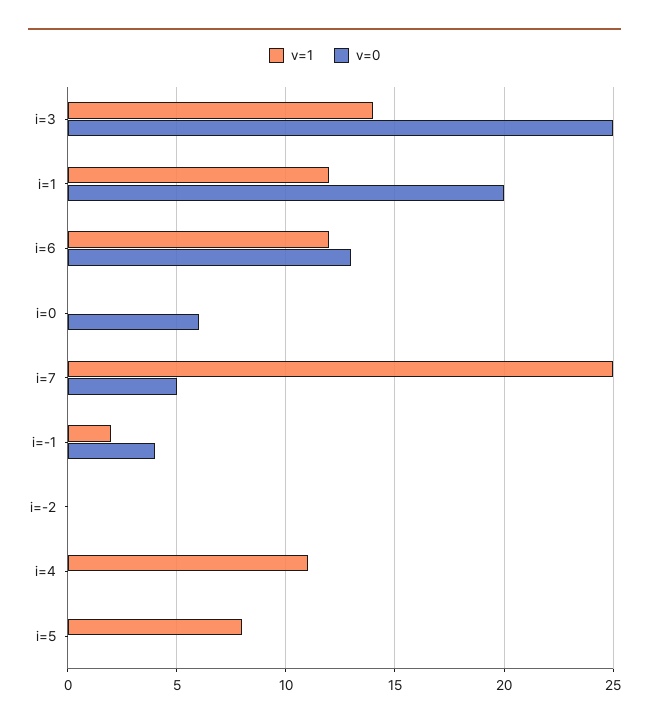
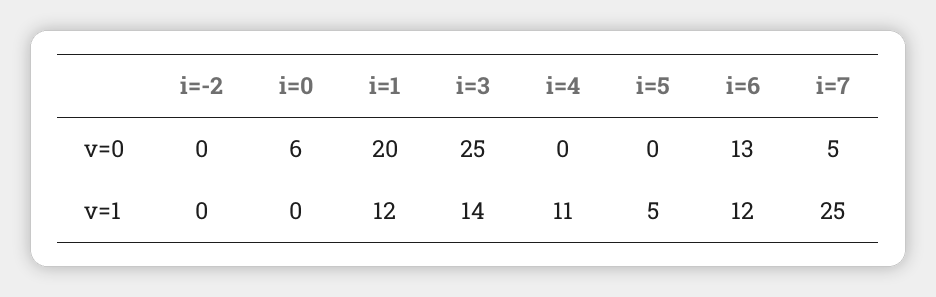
  {
    "v=1": {
      "i=3": 14,
      "i=1": 12,
      "i=6": 12,
      "i=0": 0,
      "i=7": 25,
-     "i=-1": 2,
      "i=-2": 0,
      "i=4": 11,
-     "i=5": 8
+     "i=5": 5
    },
    "v=0": {
      "i=3": 25,
      "i=1": 20,
      "i=6": 13,
      "i=0": 6,
      "i=7": 5,
-     "i=-1": 4,
      "i=-2": 0,
      "i=4": 0,
      "i=5": 0
    }
  }

